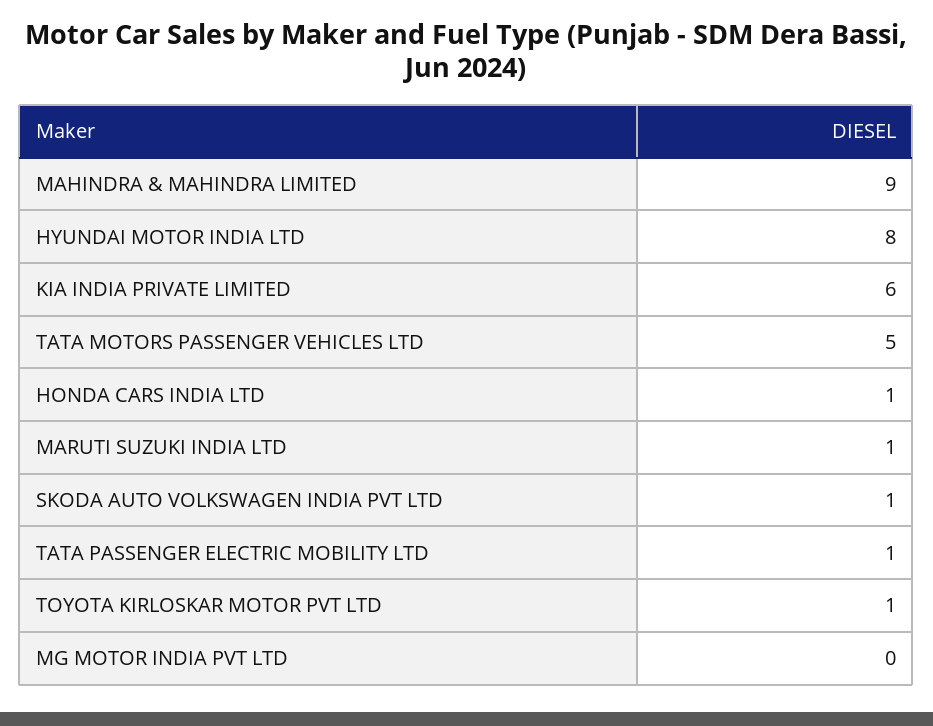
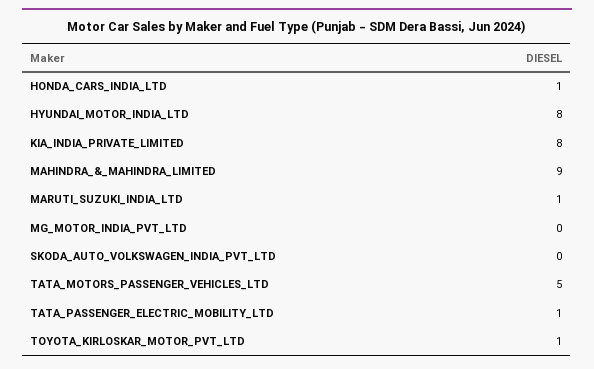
  {
    "MAHINDRA & MAHINDRA LIMITED": 9,
    "HYUNDAI MOTOR INDIA LTD": 8,
-   "KIA INDIA PRIVATE LIMITED": 6,
+   "KIA INDIA PRIVATE LIMITED": 8,
    "TATA MOTORS PASSENGER VEHICLES LTD": 5,
    "HONDA CARS INDIA LTD": 1,
    "MARUTI SUZUKI INDIA LTD": 1,
-   "SKODA AUTO VOLKSWAGEN INDIA PVT LTD": 1,
+   "SKODA AUTO VOLKSWAGEN INDIA PVT LTD": 0,
    "TATA PASSENGER ELECTRIC MOBILITY LTD": 1,
    "TOYOTA KIRLOSKAR MOTOR PVT LTD": 1,
    "MG MOTOR INDIA PVT LTD": 0
  }

